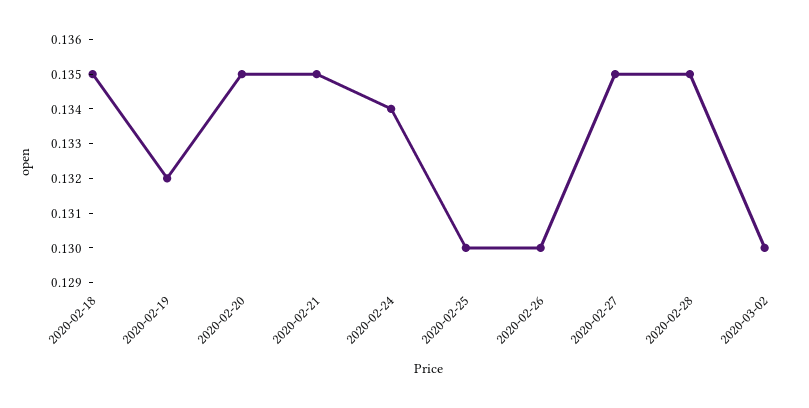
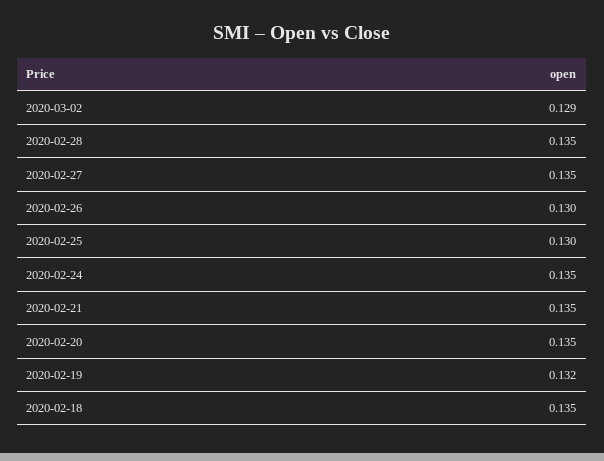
  {
    "2020-02-18": 0.135,
    "2020-02-19": 0.132,
    "2020-02-20": 0.135,
    "2020-02-21": 0.135,
-   "2020-02-24": 0.134,
+   "2020-02-24": 0.135,
    "2020-02-25": 0.13,
    "2020-02-26": 0.13,
    "2020-02-27": 0.135,
    "2020-02-28": 0.135,
-   "2020-03-02": 0.13
+   "2020-03-02": 0.129
  }

